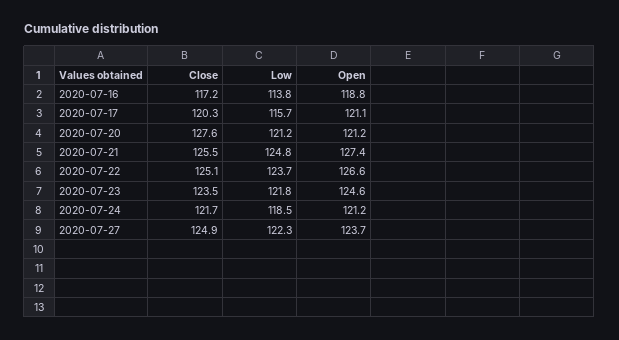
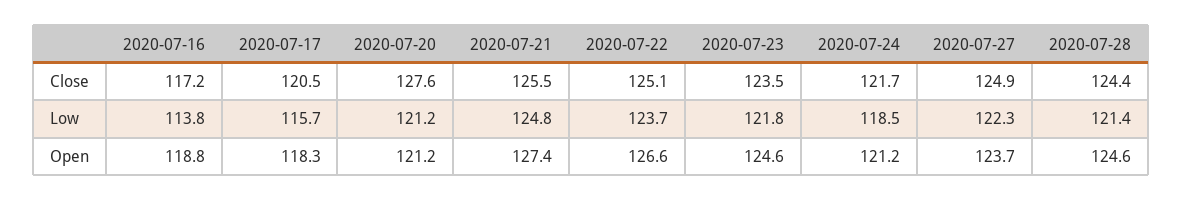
  {
    "Close": {
      "2020-07-16": 117.2,
-     "2020-07-17": 120.3,
+     "2020-07-17": 120.5,
      "2020-07-20": 127.6,
      "2020-07-21": 125.5,
      "2020-07-22": 125.1,
      "2020-07-23": 123.5,
      "2020-07-24": 121.7,
-     "2020-07-27": 124.9
+     "2020-07-27": 124.9,
+     "2020-07-28": 124.4
    },
    "Low": {
      "2020-07-16": 113.8,
      "2020-07-17": 115.7,
      "2020-07-20": 121.2,
      "2020-07-21": 124.8,
      "2020-07-22": 123.7,
      "2020-07-23": 121.8,
      "2020-07-24": 118.5,
-     "2020-07-27": 122.3
+     "2020-07-27": 122.3,
+     "2020-07-28": 121.4
    },
    "Open": {
      "2020-07-16": 118.8,
-     "2020-07-17": 121.1,
+     "2020-07-17": 118.3,
      "2020-07-20": 121.2,
      "2020-07-21": 127.4,
      "2020-07-22": 126.6,
      "2020-07-23": 124.6,
      "2020-07-24": 121.2,
-     "2020-07-27": 123.7
+     "2020-07-27": 123.7,
+     "2020-07-28": 124.6
    }
  }

